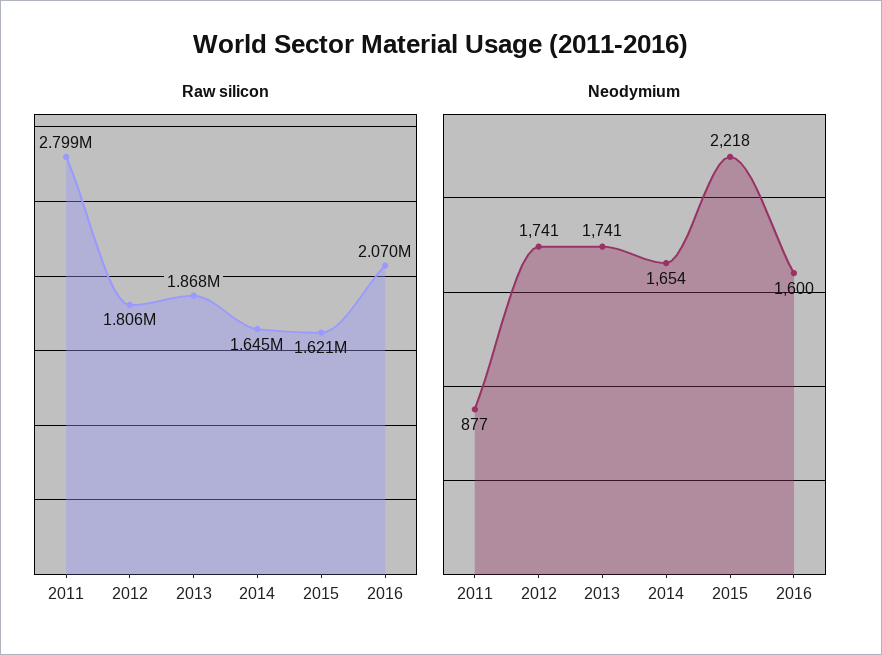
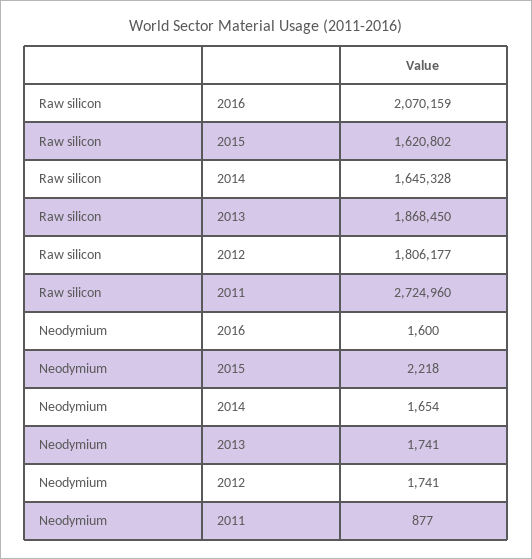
  {
    "Raw silicon": {
-     "2011": 2799000,
+     "2011": 2724960,
      "2012": 1806177,
      "2013": 1868450,
      "2014": 1645328,
      "2015": 1620802,
      "2016": 2070159
    },
    "Neodymium": {
      "2011": 877,
      "2012": 1741,
      "2013": 1741,
      "2014": 1654,
      "2015": 2218,
      "2016": 1600
    }
  }

